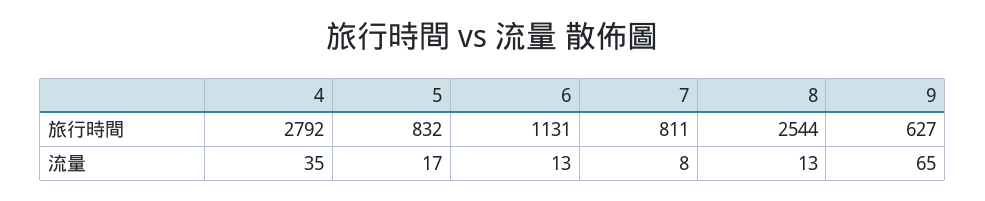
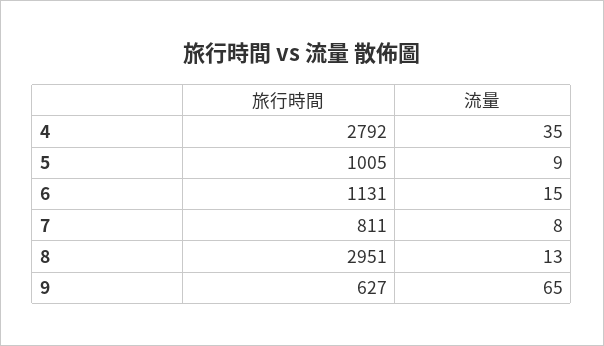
  {
    "4": {
      "旅行時間": 2792,
      "流量": 35
    },
    "5": {
-     "旅行時間": 832,
+     "旅行時間": 1005,
-     "流量": 17
+     "流量": 9
    },
    "6": {
      "旅行時間": 1131,
-     "流量": 13
+     "流量": 15
    },
    "7": {
      "旅行時間": 811,
      "流量": 8
    },
    "8": {
-     "旅行時間": 2544,
+     "旅行時間": 2951,
      "流量": 13
    },
    "9": {
      "旅行時間": 627,
      "流量": 65
    }
  }

